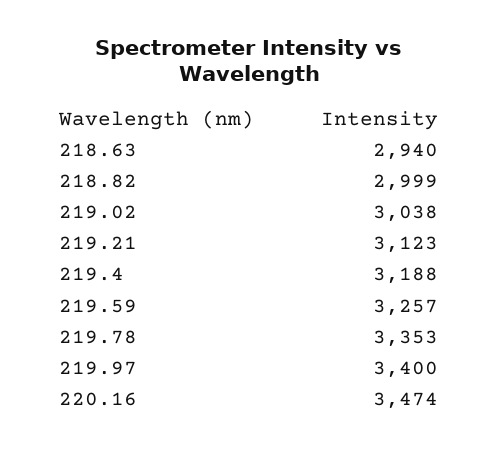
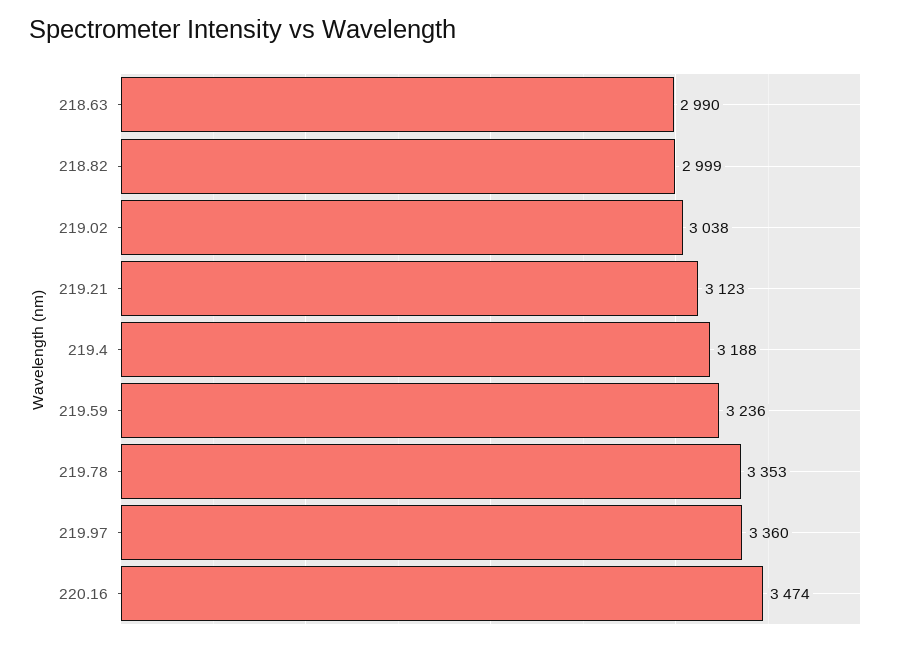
  {
-   "218.63": 2940,
+   "218.63": 2990,
    "218.82": 2999,
    "219.02": 3038,
    "219.21": 3123,
    "219.4": 3188,
-   "219.59": 3257,
+   "219.59": 3236,
    "219.78": 3353,
-   "219.97": 3400,
+   "219.97": 3360,
    "220.16": 3474
  }

